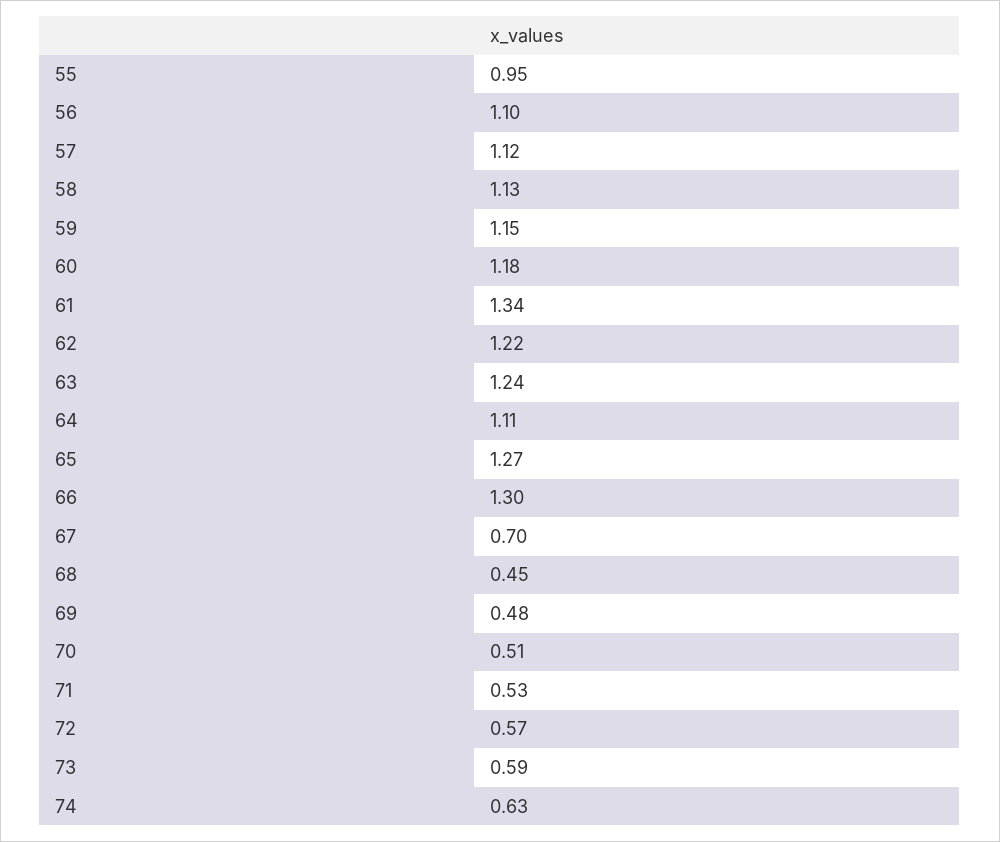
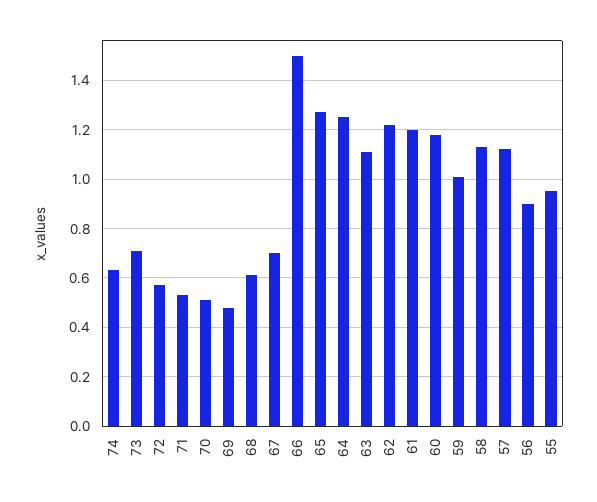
  {
    "55": 0.95,
-   "56": 1.1,
+   "56": 0.9,
    "57": 1.12,
    "58": 1.13,
-   "59": 1.15,
+   "59": 1,
    "60": 1.18,
-   "61": 1.34,
+   "61": 1.2,
    "62": 1.22,
-   "63": 1.24,
+   "63": 1.1,
-   "64": 1.11,
+   "64": 1.25,
    "65": 1.27,
-   "66": 1.3,
+   "66": 1.5,
    "67": 0.7,
-   "68": 0.45,
+   "68": 0.6,
    "69": 0.48,
    "70": 0.51,
    "71": 0.53,
    "72": 0.57,
-   "73": 0.59,
+   "73": 0.7,
    "74": 0.63
  }

